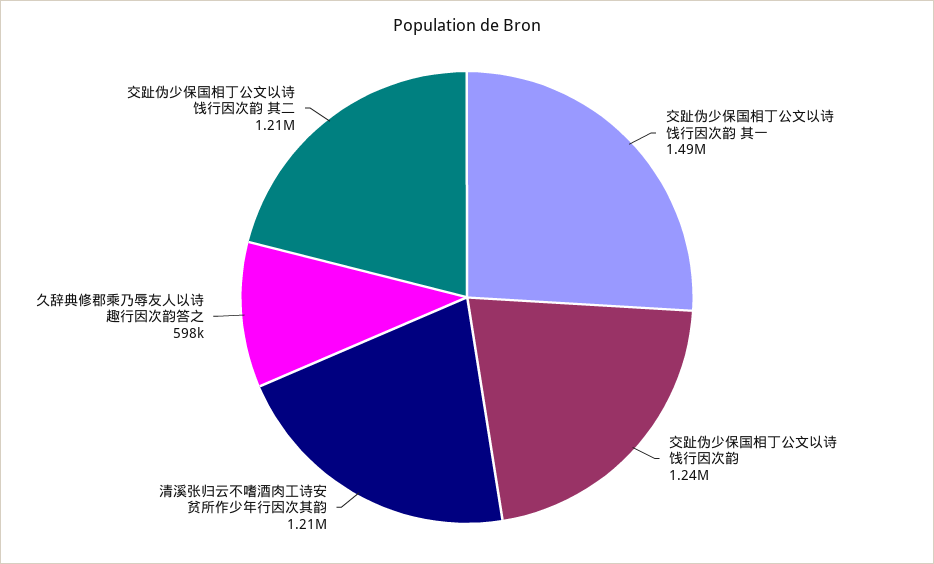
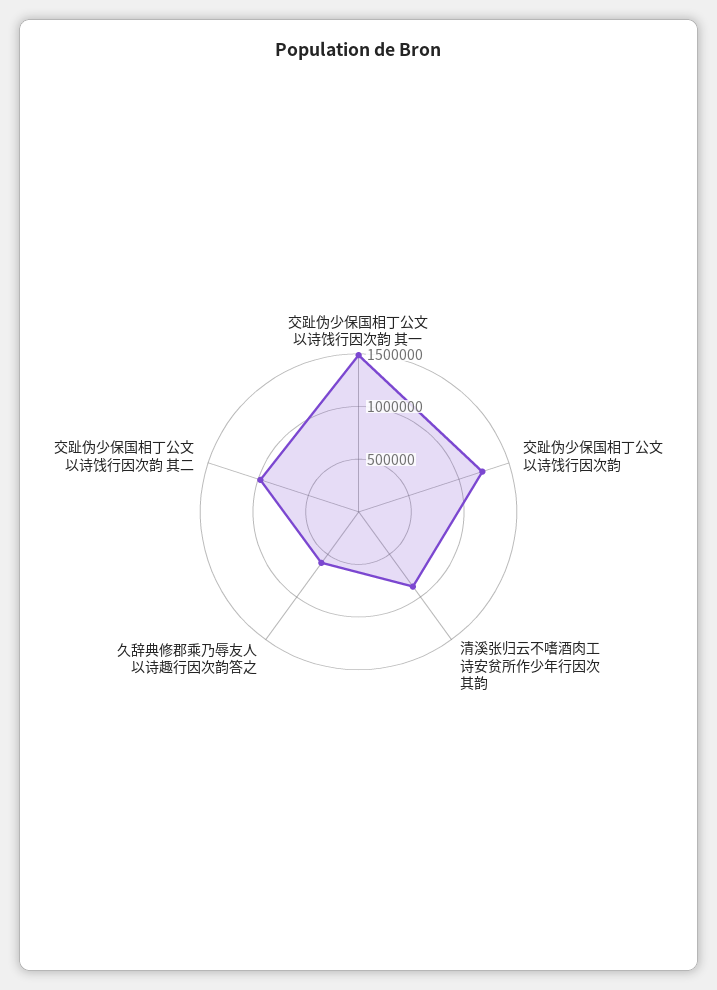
  {
    "交趾伪少保国相丁公文以诗饯行因次韵 其一": 1490000,
    "交趾伪少保国相丁公文以诗饯行因次韵": 1240000,
-   "清溪张归云不嗜酒肉工诗安贫所作少年行因次其韵": 1210000,
+   "清溪张归云不嗜酒肉工诗安贫所作少年行因次其韵": 900000,
    "久辞典修郡乘乃辱友人以诗趣行因次韵答之": 598000,
-   "交趾伪少保国相丁公文以诗饯行因次韵 其二": 1210000
+   "交趾伪少保国相丁公文以诗饯行因次韵 其二": 1000000
  }

